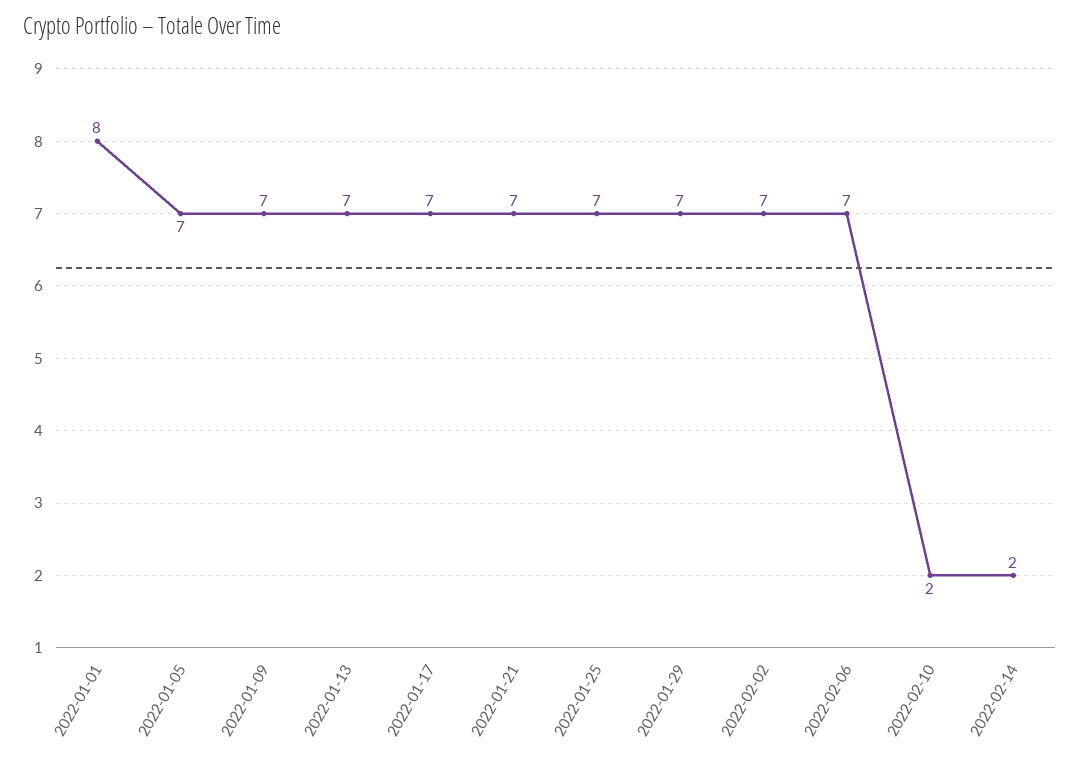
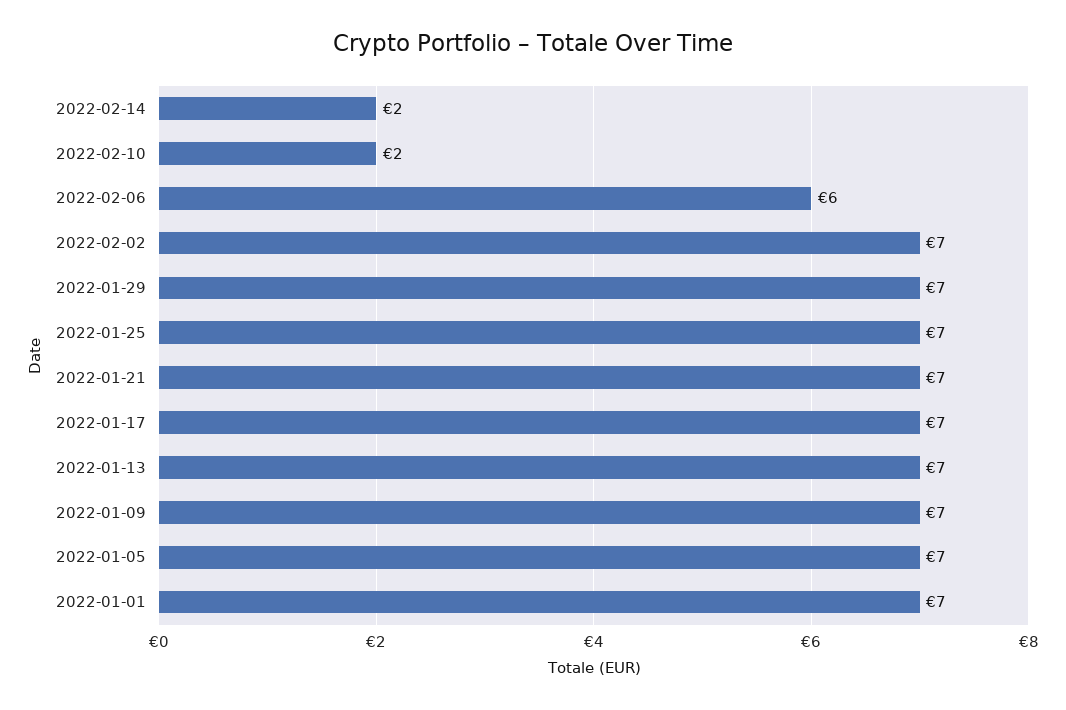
  {
-   "2022-01-01": 8,
+   "2022-01-01": 7,
    "2022-01-05": 7,
    "2022-01-09": 7,
    "2022-01-13": 7,
    "2022-01-17": 7,
    "2022-01-21": 7,
    "2022-01-25": 7,
    "2022-01-29": 7,
    "2022-02-02": 7,
-   "2022-02-06": 7,
+   "2022-02-06": 6,
    "2022-02-10": 2,
    "2022-02-14": 2
  }

